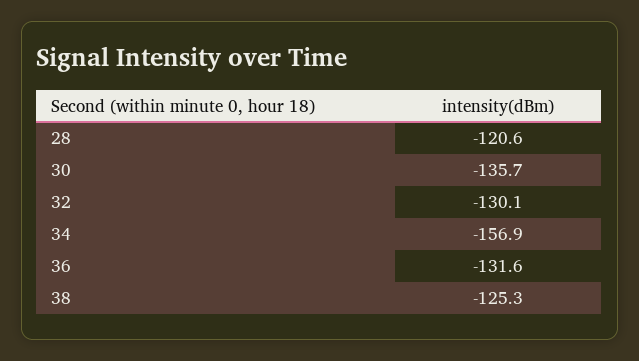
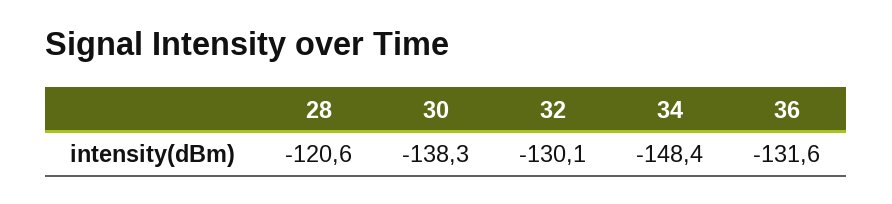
  {
    "28": -120.6,
-   "30": -135.7,
+   "30": -138.3,
    "32": -130.1,
-   "34": -156.9,
+   "34": -148.4,
-   "36": -131.6,
+   "36": -131.6
-   "38": -125.3
  }

